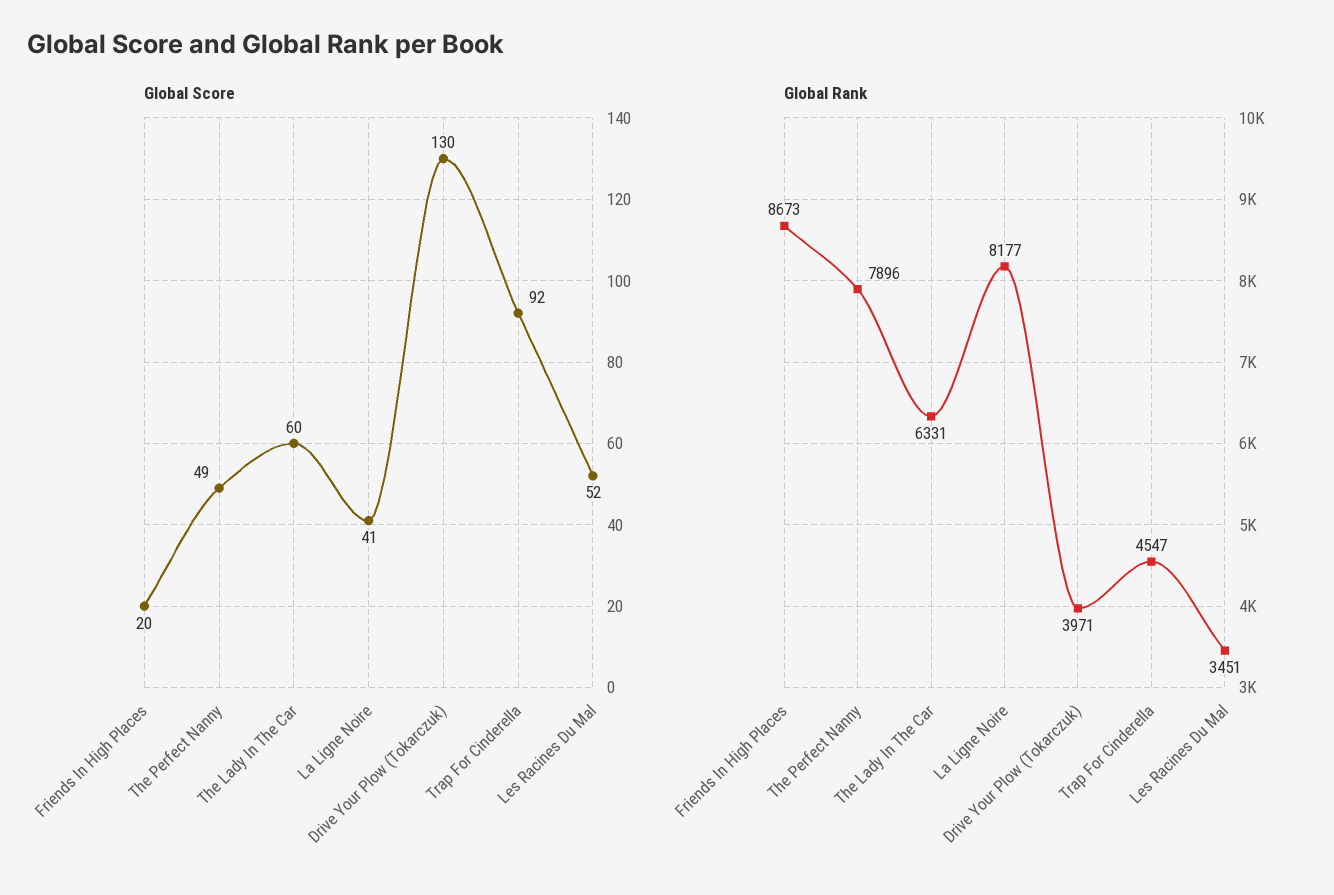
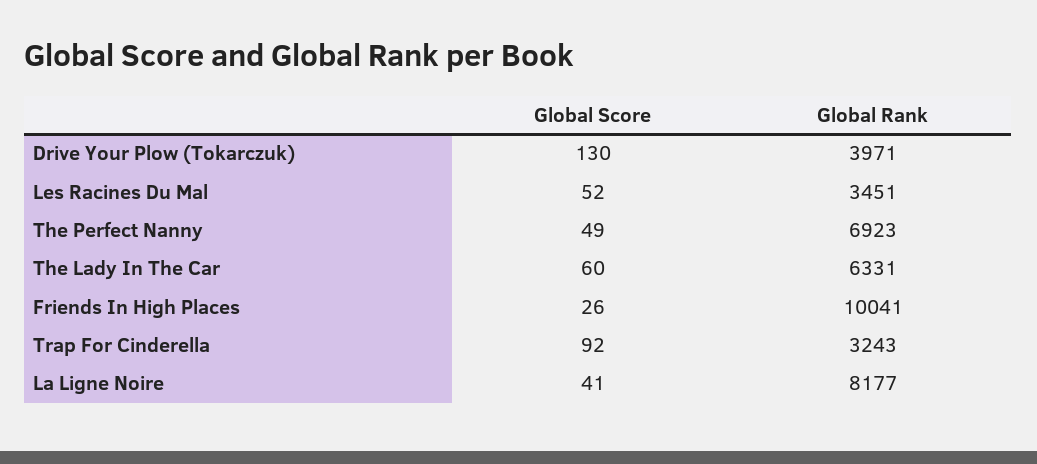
  {
    "Global Score": {
-     "Friends In High Places": 20,
+     "Friends In High Places": 26,
      "The Perfect Nanny": 49,
      "The Lady In The Car": 60,
      "La Ligne Noire": 41,
      "Drive Your Plow (Tokarczuk)": 130,
      "Trap For Cinderella": 92,
      "Les Racines Du Mal": 52
    },
    "Global Rank": {
-     "Friends In High Places": 8673,
+     "Friends In High Places": 10041,
-     "The Perfect Nanny": 7896,
+     "The Perfect Nanny": 6923,
      "The Lady In The Car": 6331,
      "La Ligne Noire": 8177,
      "Drive Your Plow (Tokarczuk)": 3971,
-     "Trap For Cinderella": 4547,
+     "Trap For Cinderella": 3243,
      "Les Racines Du Mal": 3451
    }
  }

